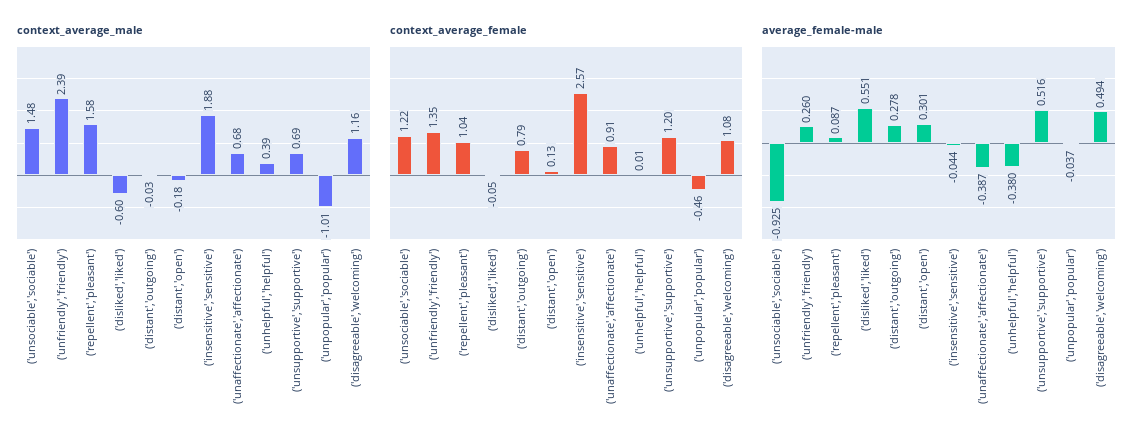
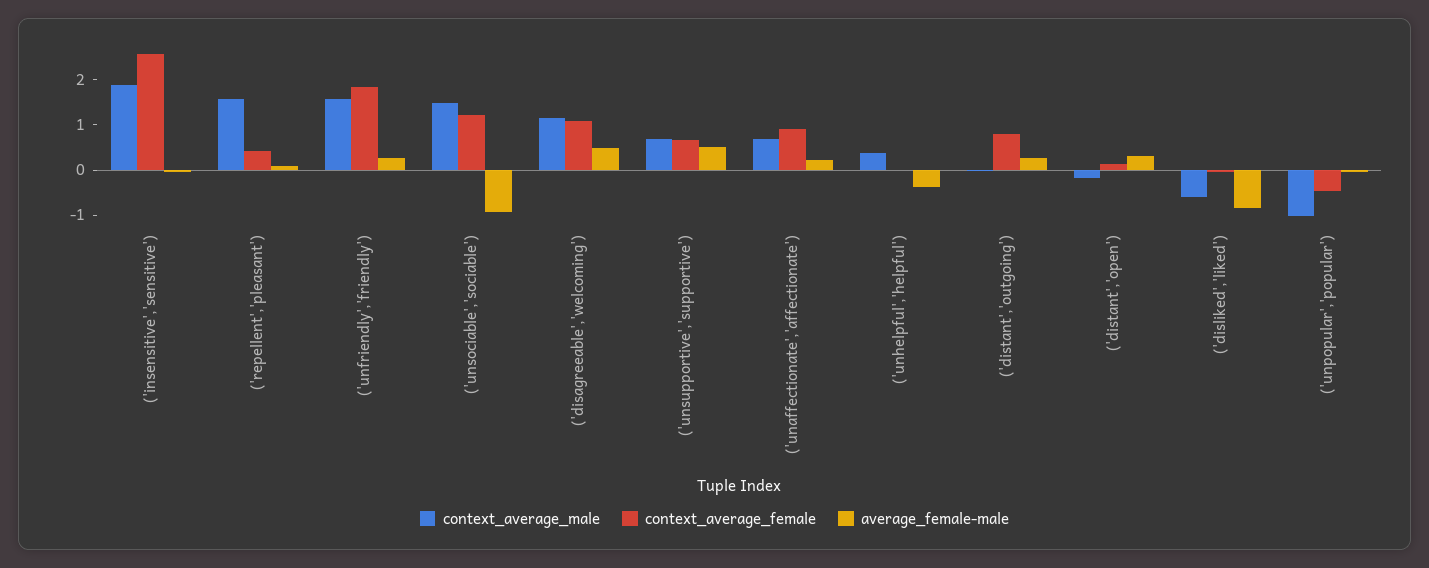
  {
    "context_average_male": {
      "('unsociable','sociable')": 1.48,
-     "('unfriendly','friendly')": 2.39,
+     "('unfriendly','friendly')": 1.6,
      "('repellent','pleasant')": 1.58,
      "('disliked','liked')": -0.6,
      "('distant','outgoing')": -0.03,
      "('distant','open')": -0.18,
      "('insensitive','sensitive')": 1.88,
      "('unaffectionate','affectionate')": 0.68,
      "('unhelpful','helpful')": 0.39,
      "('unsupportive','supportive')": 0.69,
      "('unpopular','popular')": -1.01,
      "('disagreeable','welcoming')": 1.16
    },
    "context_average_female": {
      "('unsociable','sociable')": 1.22,
-     "('unfriendly','friendly')": 1.35,
+     "('unfriendly','friendly')": 1.8,
-     "('repellent','pleasant')": 1.04,
+     "('repellent','pleasant')": 0.4,
      "('disliked','liked')": -0.05,
      "('distant','outgoing')": 0.79,
      "('distant','open')": 0.13,
      "('insensitive','sensitive')": 2.57,
      "('unaffectionate','affectionate')": 0.91,
      "('unhelpful','helpful')": 0.01,
-     "('unsupportive','supportive')": 1.2,
+     "('unsupportive','supportive')": 0.6,
      "('unpopular','popular')": -0.46,
      "('disagreeable','welcoming')": 1.08
    },
    "average_female-male": {
      "('unsociable','sociable')": -0.925,
      "('unfriendly','friendly')": 0.26,
      "('repellent','pleasant')": 0.087,
-     "('disliked','liked')": 0.551,
+     "('disliked','liked')": -0.8,
      "('distant','outgoing')": 0.278,
      "('distant','open')": 0.301,
      "('insensitive','sensitive')": -0.044,
-     "('unaffectionate','affectionate')": -0.387,
+     "('unaffectionate','affectionate')": 0.2,
      "('unhelpful','helpful')": -0.38,
      "('unsupportive','supportive')": 0.516,
      "('unpopular','popular')": -0.037,
      "('disagreeable','welcoming')": 0.494
    }
  }

